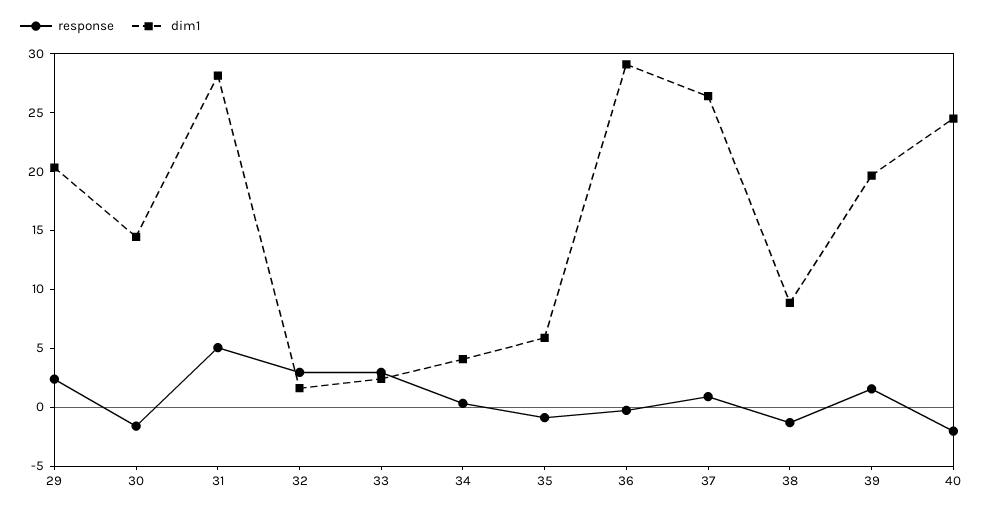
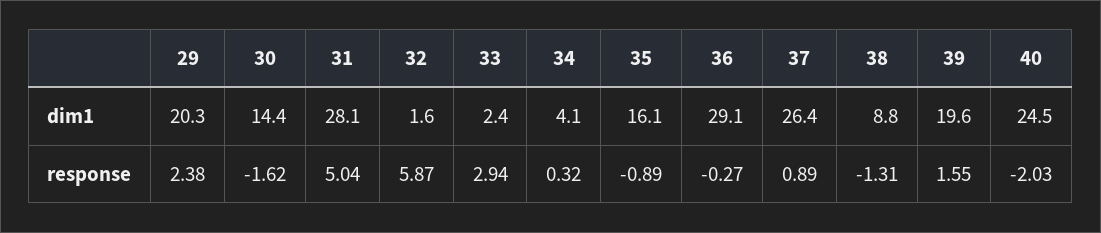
  {
    "response": {
      "29": 2.38,
      "30": -1.62,
      "31": 5.04,
-     "32": 3,
+     "32": 5.87,
      "33": 2.94,
      "34": 0.32,
      "35": -0.89,
      "36": -0.27,
      "37": 0.89,
      "38": -1.31,
      "39": 1.55,
      "40": -2.03
    },
    "dim1": {
      "29": 20.3,
      "30": 14.4,
      "31": 28.1,
      "32": 1.6,
      "33": 2.4,
      "34": 4.1,
-     "35": 6,
+     "35": 16.1,
      "36": 29.1,
      "37": 26.4,
      "38": 8.8,
      "39": 19.6,
      "40": 24.5
    }
  }

